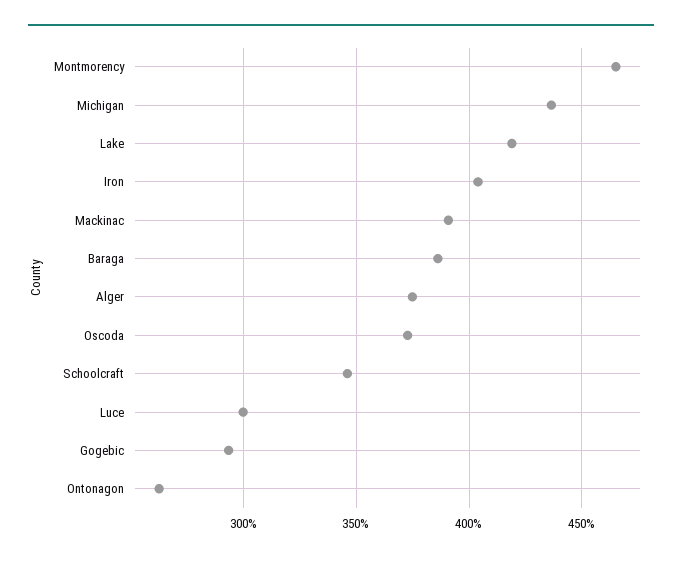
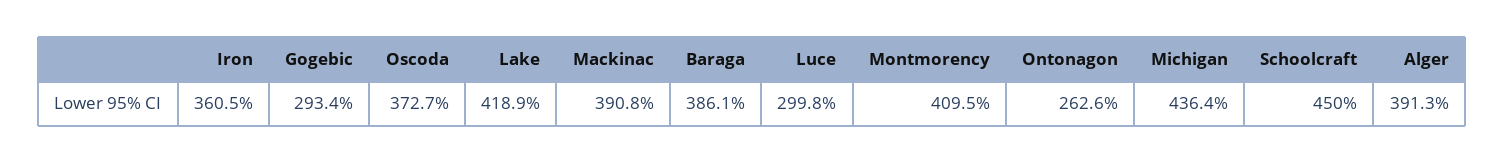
  {
-   "Montmorency": 465,
+   "Montmorency": 409.5,
    "Michigan": 436.4,
    "Lake": 418.9,
-   "Iron": 405,
+   "Iron": 360.5,
    "Mackinac": 390.8,
    "Baraga": 386.1,
-   "Alger": 375,
+   "Alger": 391.3,
    "Oscoda": 372.7,
-   "Schoolcraft": 345,
+   "Schoolcraft": 450,
    "Luce": 299.8,
    "Gogebic": 293.4,
    "Ontonagon": 262.6
  }

